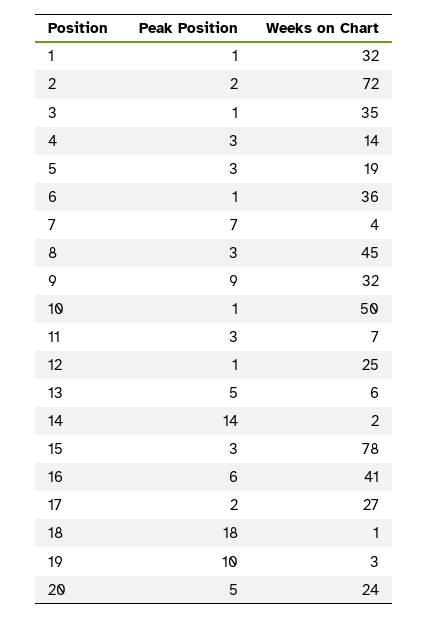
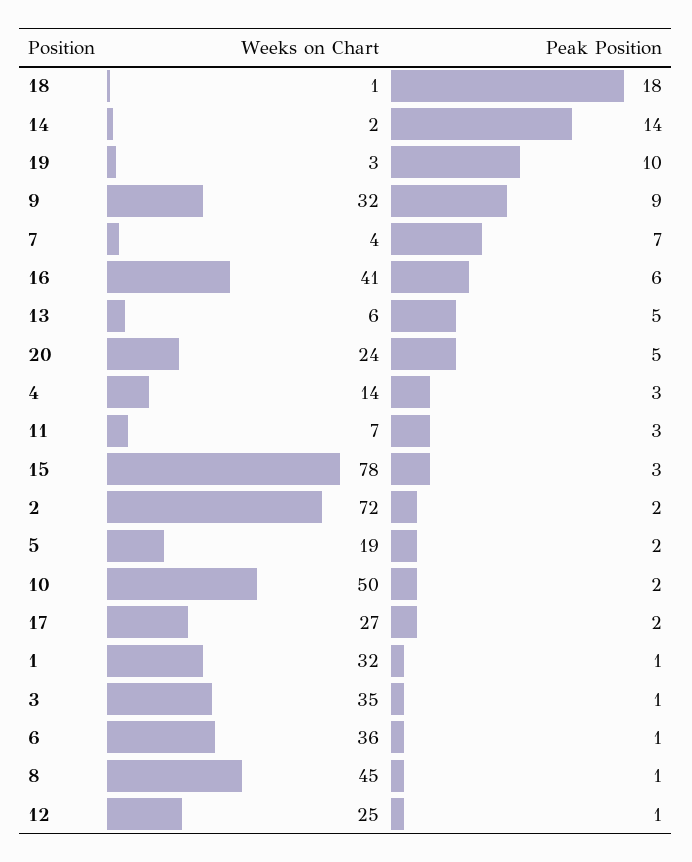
  {
    "Peak Position": {
      "1": 1,
      "2": 2,
      "3": 1,
      "4": 3,
-     "5": 3,
+     "5": 2,
      "6": 1,
      "7": 7,
-     "8": 3,
+     "8": 1,
      "9": 9,
-     "10": 1,
+     "10": 2,
      "11": 3,
      "12": 1,
      "13": 5,
      "14": 14,
      "15": 3,
      "16": 6,
      "17": 2,
      "18": 18,
      "19": 10,
      "20": 5
    },
    "Weeks on Chart": {
      "1": 32,
      "2": 72,
      "3": 35,
      "4": 14,
      "5": 19,
      "6": 36,
      "7": 4,
      "8": 45,
      "9": 32,
      "10": 50,
      "11": 7,
      "12": 25,
      "13": 6,
      "14": 2,
      "15": 78,
      "16": 41,
      "17": 27,
      "18": 1,
      "19": 3,
      "20": 24
    }
  }

